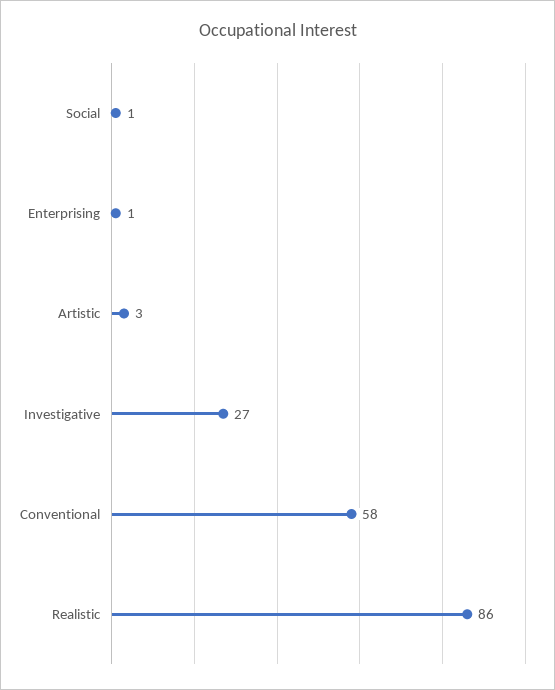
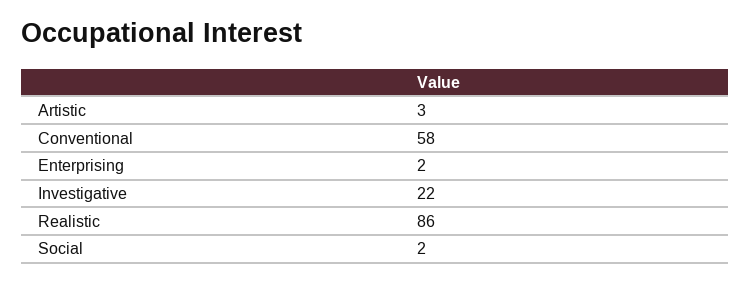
  {
-   "Social": 1,
+   "Social": 2,
-   "Enterprising": 1,
+   "Enterprising": 2,
    "Artistic": 3,
-   "Investigative": 27,
+   "Investigative": 22,
    "Conventional": 58,
    "Realistic": 86
  }

